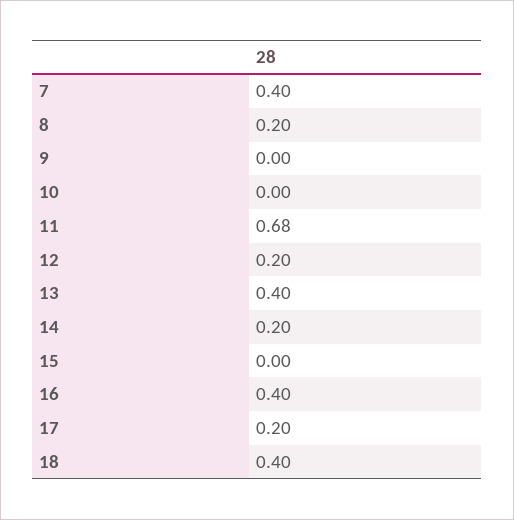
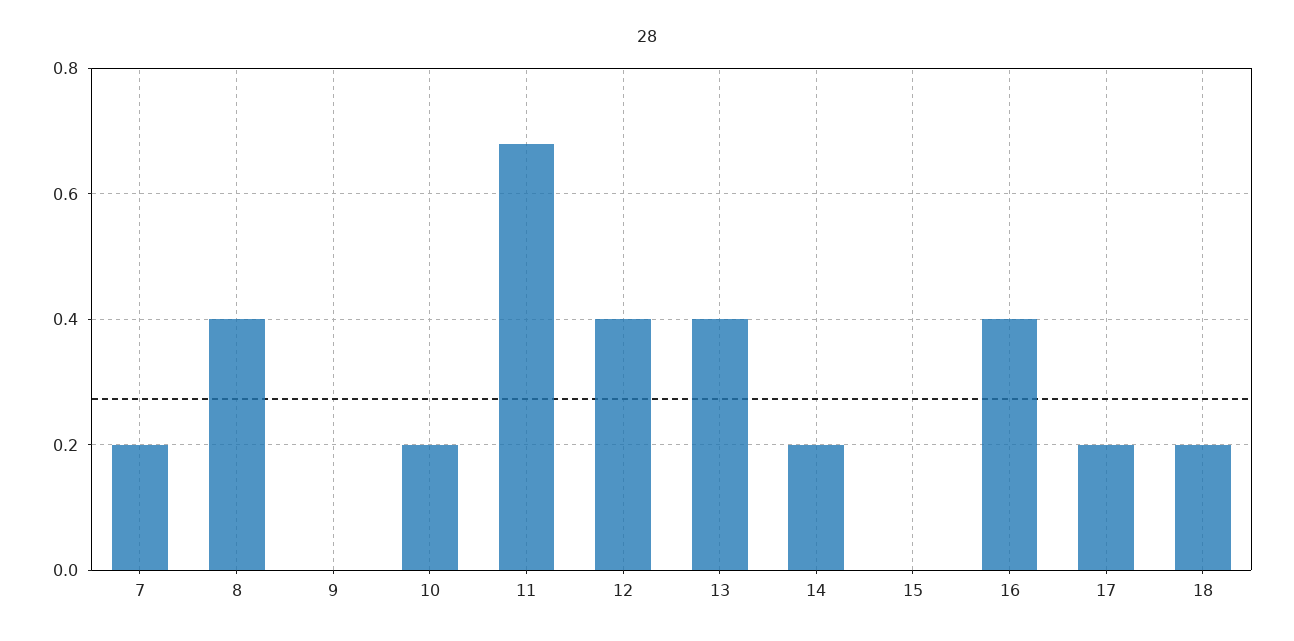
  {
-   "7": 0.4,
+   "7": 0.2,
-   "8": 0.2,
+   "8": 0.4,
    "9": 0,
-   "10": 0,
+   "10": 0.2,
    "11": 0.68,
-   "12": 0.2,
+   "12": 0.4,
    "13": 0.4,
    "14": 0.2,
    "15": 0,
    "16": 0.4,
    "17": 0.2,
-   "18": 0.4
+   "18": 0.2
  }

